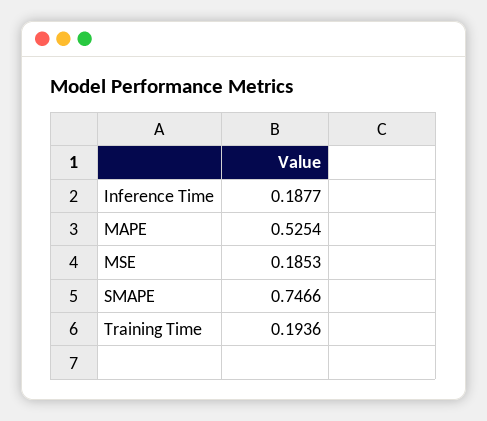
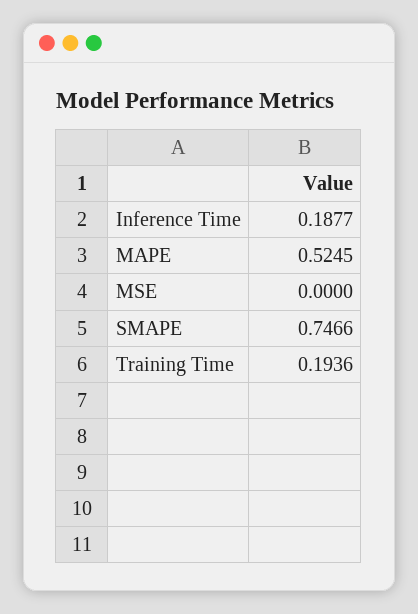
  {
    "Inference Time": 0.1877,
-   "MAPE": 0.5254,
+   "MAPE": 0.5245,
-   "MSE": 0.1853,
+   "MSE": 0,
    "SMAPE": 0.7466,
    "Training Time": 0.1936
  }

